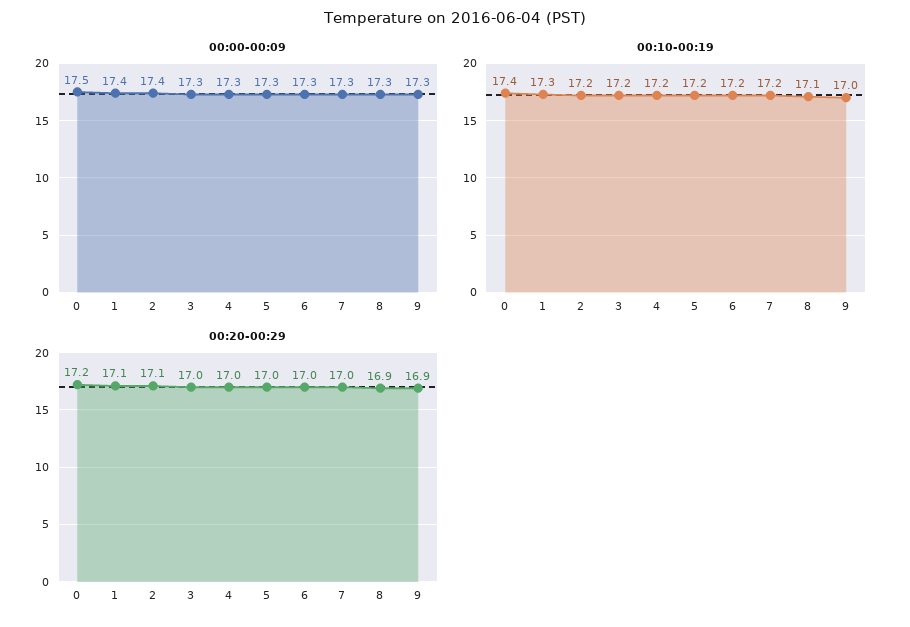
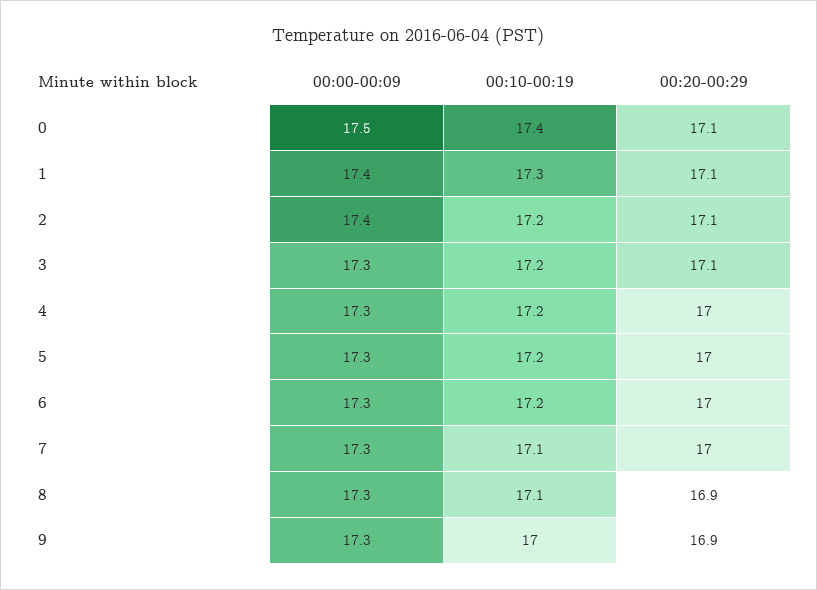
  {
    "00:00-00:09": {
      "0": 17.5,
      "1": 17.4,
      "2": 17.4,
      "3": 17.3,
      "4": 17.3,
      "5": 17.3,
      "6": 17.3,
      "7": 17.3,
      "8": 17.3,
      "9": 17.3
    },
    "00:10-00:19": {
      "0": 17.4,
      "1": 17.3,
      "2": 17.2,
      "3": 17.2,
      "4": 17.2,
      "5": 17.2,
      "6": 17.2,
-     "7": 17.2,
+     "7": 17.1,
      "8": 17.1,
      "9": 17
    },
    "00:20-00:29": {
-     "0": 17.2,
+     "0": 17.1,
      "1": 17.1,
      "2": 17.1,
-     "3": 17,
+     "3": 17.1,
      "4": 17,
      "5": 17,
      "6": 17,
      "7": 17,
      "8": 16.9,
      "9": 16.9
    }
  }

